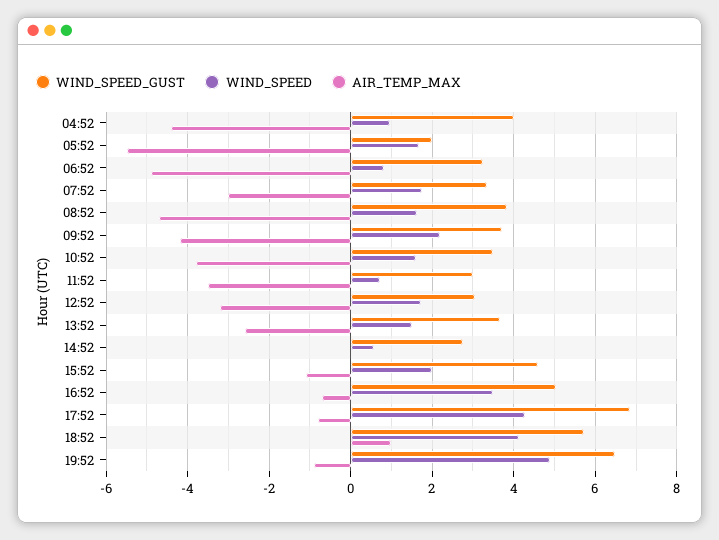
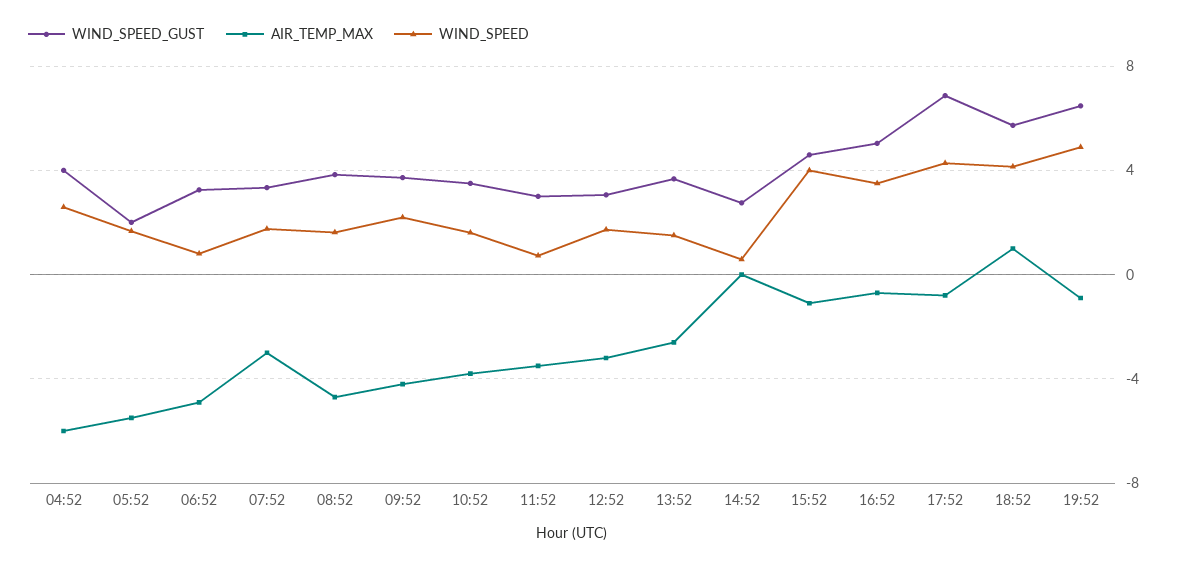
  {
    "WIND_SPEED_GUST": {
      "04:52": 4,
      "05:52": 2,
      "06:52": 3.2,
      "07:52": 3.4,
      "08:52": 3.8,
      "09:52": 3.8,
      "10:52": 3.6,
      "11:52": 3,
      "12:52": 3,
      "13:52": 3.6,
      "14:52": 2.8,
      "15:52": 4.6,
      "16:52": 5,
      "17:52": 6.8,
      "18:52": 5.8,
      "19:52": 6.4
    },
    "WIND_SPEED": {
-     "04:52": 1,
+     "04:52": 2.5,
      "05:52": 1.6,
      "06:52": 0.8,
      "07:52": 1.8,
      "08:52": 1.6,
      "09:52": 2.2,
      "10:52": 1.6,
      "11:52": 0.8,
      "12:52": 1.8,
      "13:52": 1.6,
      "14:52": 0.6,
-     "15:52": 2,
+     "15:52": 4,
      "16:52": 3.6,
      "17:52": 4.2,
      "18:52": 4.2,
      "19:52": 4.8
    },
    "AIR_TEMP_MAX": {
-     "04:52": -4.4,
+     "04:52": -6,
      "05:52": -5.6,
      "06:52": -5,
      "07:52": -3,
      "08:52": -4.8,
      "09:52": -4.2,
      "10:52": -3.8,
      "11:52": -3.6,
      "12:52": -3.2,
      "13:52": -2.6,
      "14:52": 0,
      "15:52": -1.2,
      "16:52": -0.8,
      "17:52": -0.8,
      "18:52": 1,
      "19:52": -1
    }
  }

